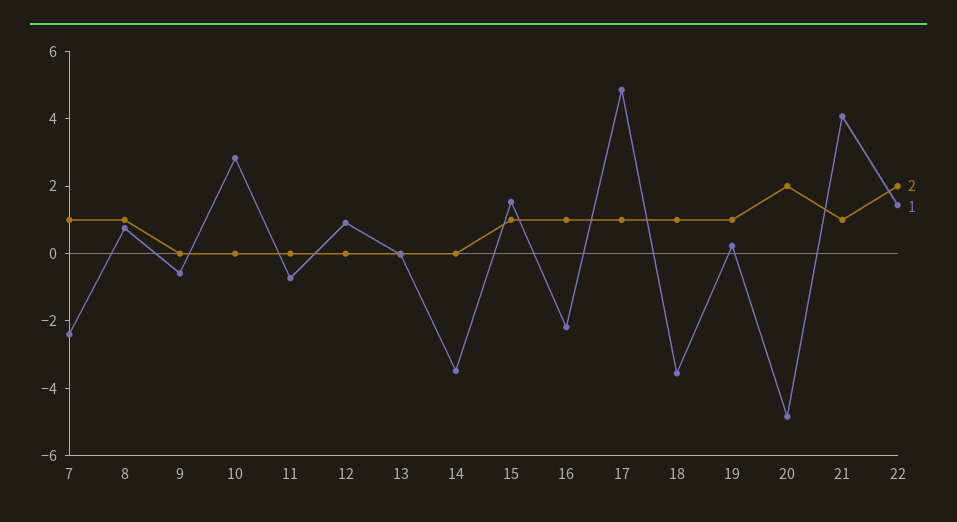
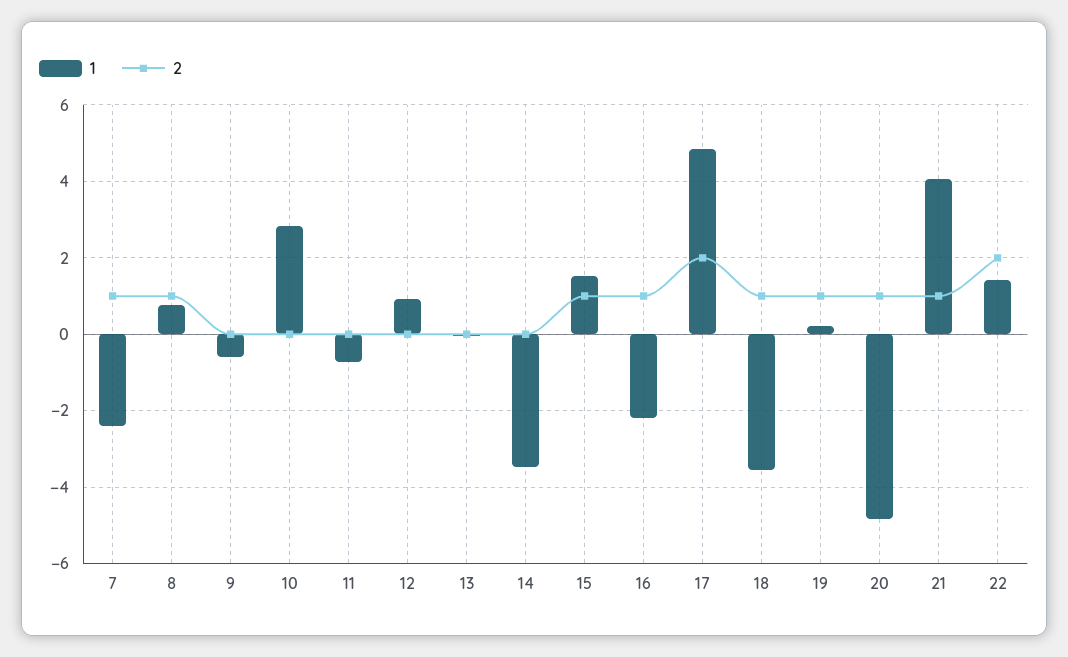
  {
    "2": {
      "7": 1,
      "8": 1,
      "9": 0,
      "10": 0,
      "11": 0,
      "12": 0,
      "13": 0,
      "14": 0,
      "15": 1,
      "16": 1,
-     "17": 1,
+     "17": 2,
      "18": 1,
      "19": 1,
-     "20": 2,
+     "20": 1,
      "21": 1,
      "22": 2
    },
    "1": {
      "7": -2.4,
      "8": 0.8,
      "9": -0.6,
      "10": 2.8,
      "11": -0.8,
      "12": 1,
      "13": 0,
      "14": -3.4,
      "15": 1.6,
      "16": -2.2,
      "17": 4.8,
      "18": -3.6,
      "19": 0.2,
      "20": -4.8,
      "21": 4,
      "22": 1.4
    }
  }

